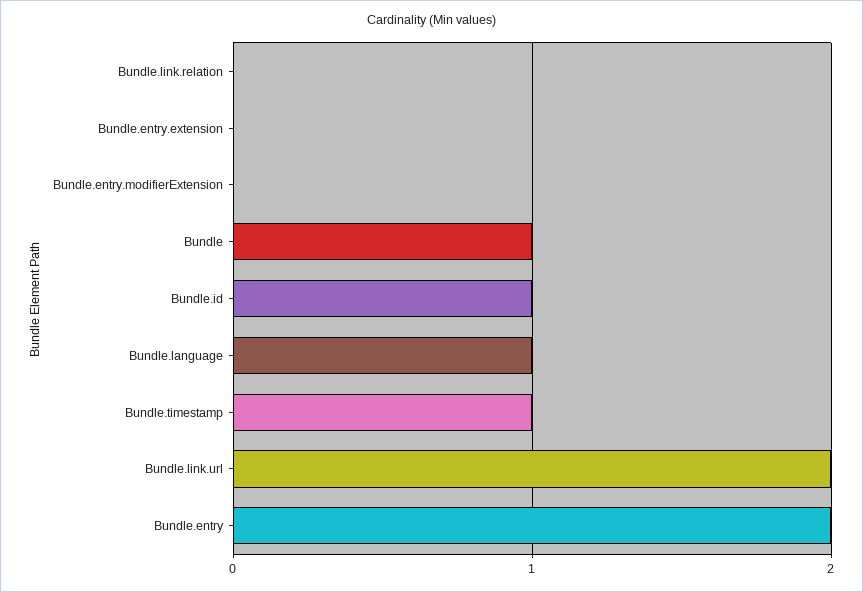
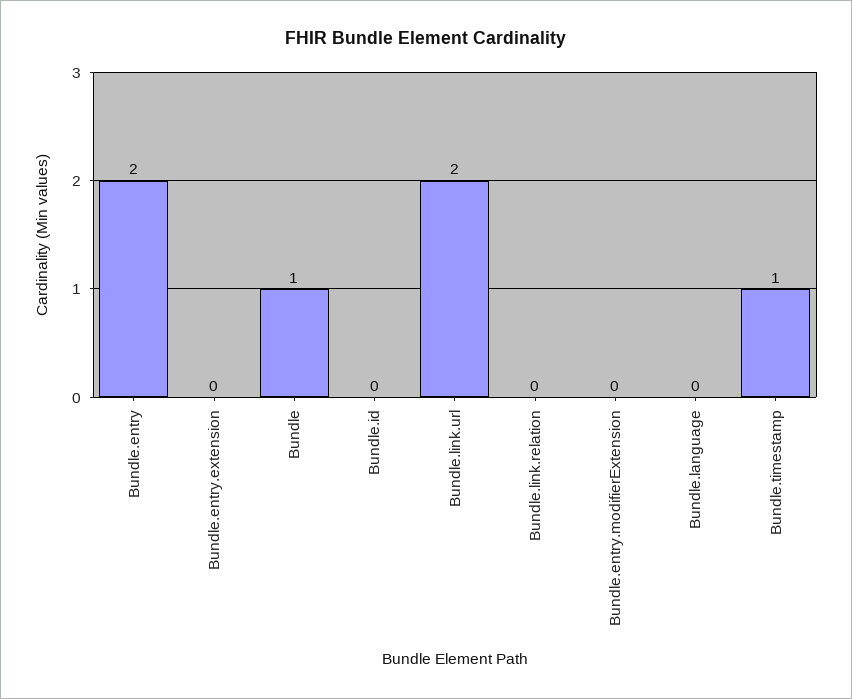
  {
    "Bundle.link.relation": 0,
    "Bundle.entry.extension": 0,
    "Bundle.entry.modifierExtension": 0,
    "Bundle": 1,
-   "Bundle.id": 1,
+   "Bundle.id": 0,
-   "Bundle.language": 1,
+   "Bundle.language": 0,
    "Bundle.timestamp": 1,
    "Bundle.link.url": 2,
    "Bundle.entry": 2
  }

